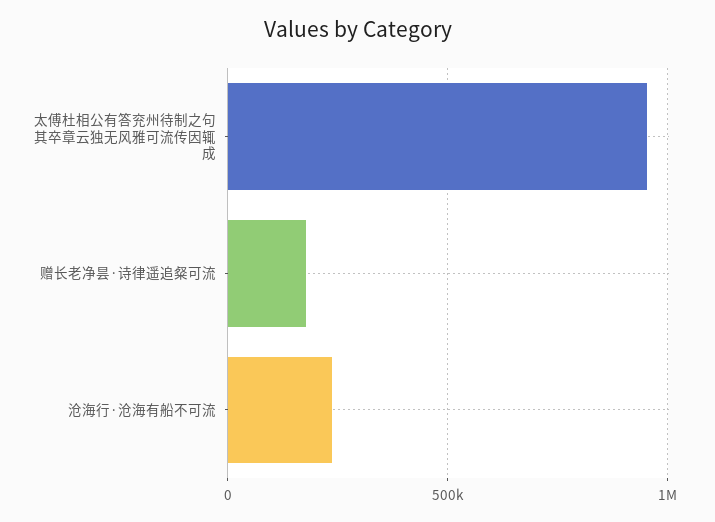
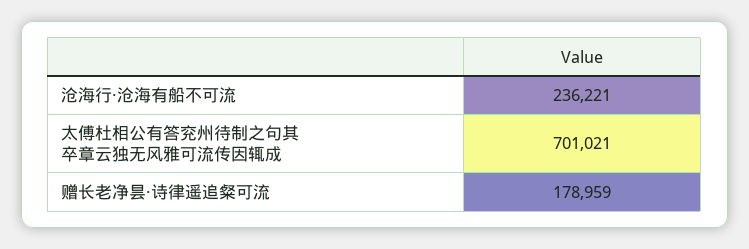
  {
-   "太傅杜相公有答兖州待制之句其卒章云独无风雅可流传因辄成": 950000,
+   "太傅杜相公有答兖州待制之句其卒章云独无风雅可流传因辄成": 701021,
    "赠长老净昙·诗律遥追粲可流": 178959,
    "沧海行·沧海有船不可流": 236221
  }

